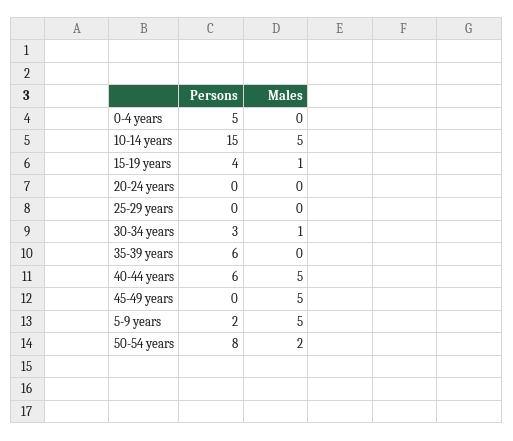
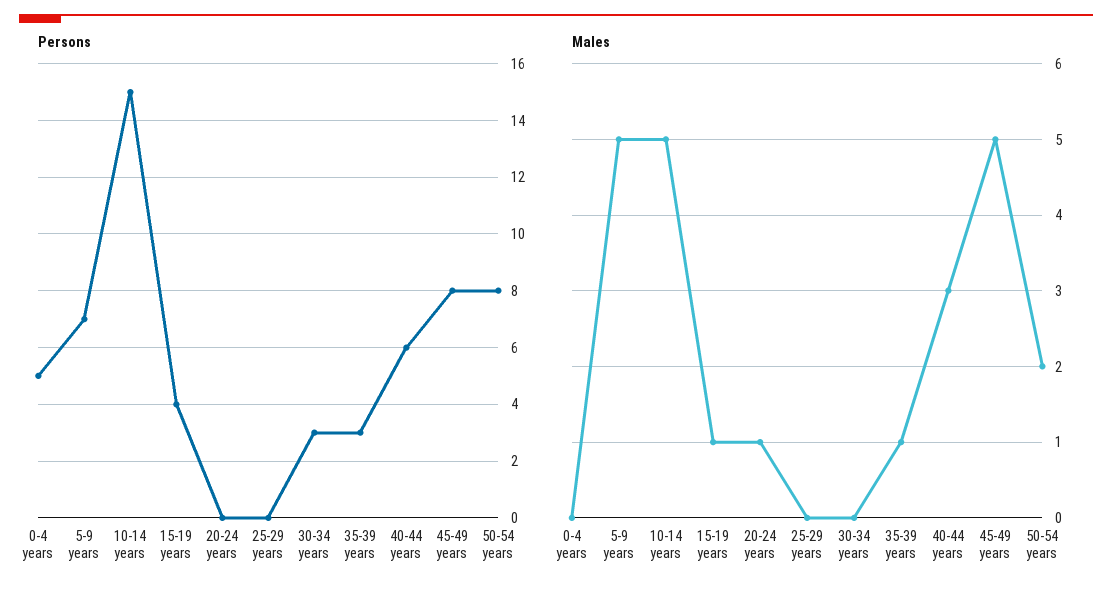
  {
    "Persons": {
      "0-4 years": 5,
      "10-14 years": 15,
      "15-19 years": 4,
      "20-24 years": 0,
      "25-29 years": 0,
      "30-34 years": 3,
-     "35-39 years": 6,
+     "35-39 years": 3,
      "40-44 years": 6,
-     "45-49 years": 0,
+     "45-49 years": 8,
-     "5-9 years": 2,
+     "5-9 years": 7,
      "50-54 years": 8
    },
    "Males": {
      "0-4 years": 0,
      "10-14 years": 5,
      "15-19 years": 1,
-     "20-24 years": 0,
+     "20-24 years": 1,
      "25-29 years": 0,
-     "30-34 years": 1,
+     "30-34 years": 0,
-     "35-39 years": 0,
+     "35-39 years": 1,
-     "40-44 years": 5,
+     "40-44 years": 3,
      "45-49 years": 5,
      "5-9 years": 5,
      "50-54 years": 2
    }
  }

